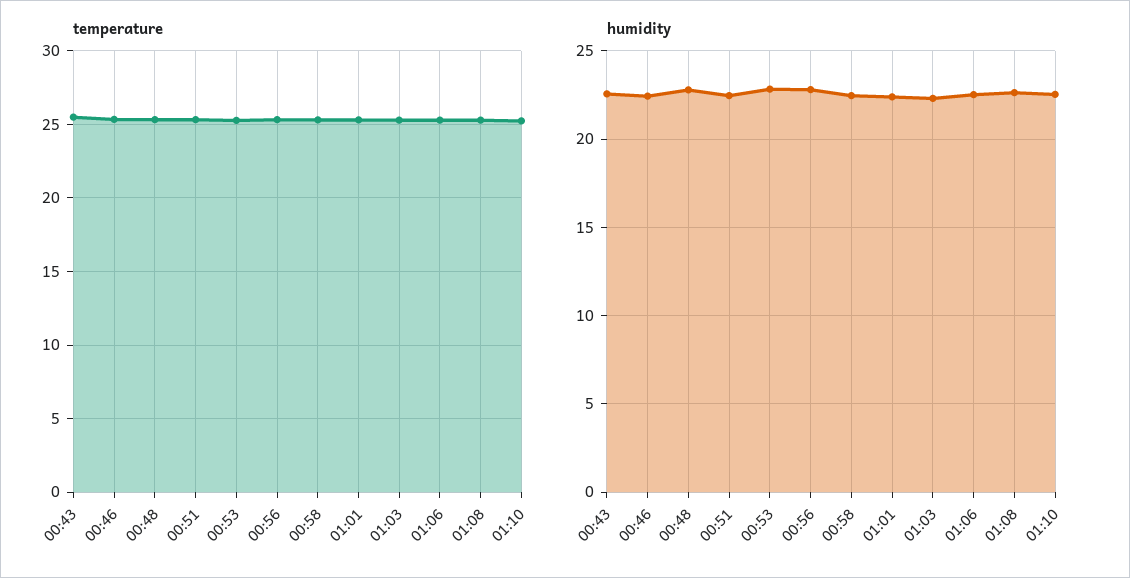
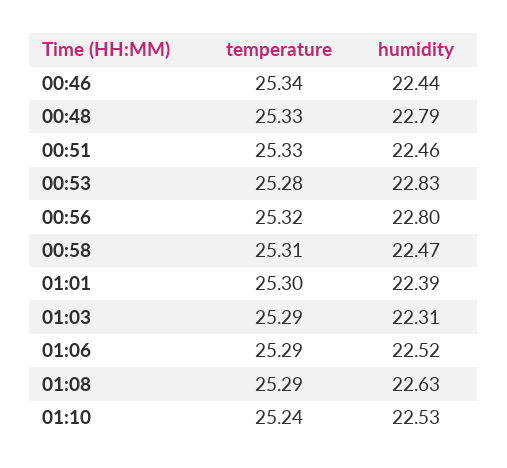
  {
    "temperature": {
-     "00:43": 25.5,
      "00:46": 25.34,
      "00:48": 25.33,
      "00:51": 25.33,
      "00:53": 25.28,
      "00:56": 25.32,
      "00:58": 25.31,
      "01:01": 25.3,
      "01:03": 25.29,
      "01:06": 25.29,
      "01:08": 25.29,
      "01:10": 25.24
    },
    "humidity": {
-     "00:43": 22.5,
      "00:46": 22.44,
      "00:48": 22.79,
      "00:51": 22.46,
      "00:53": 22.83,
      "00:56": 22.8,
      "00:58": 22.47,
      "01:01": 22.39,
      "01:03": 22.31,
      "01:06": 22.52,
      "01:08": 22.63,
      "01:10": 22.53
    }
  }

